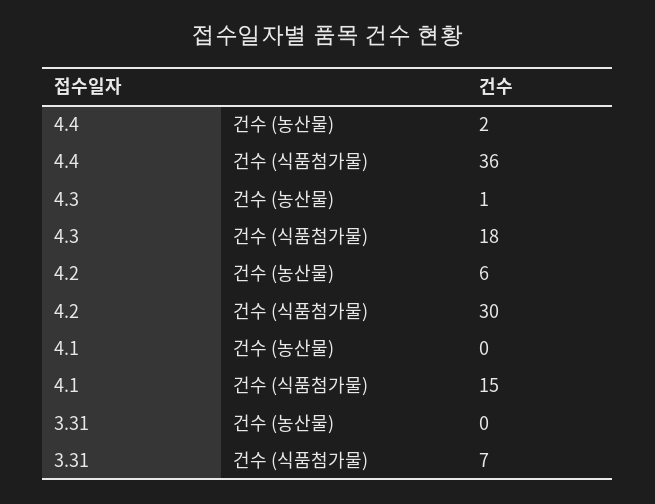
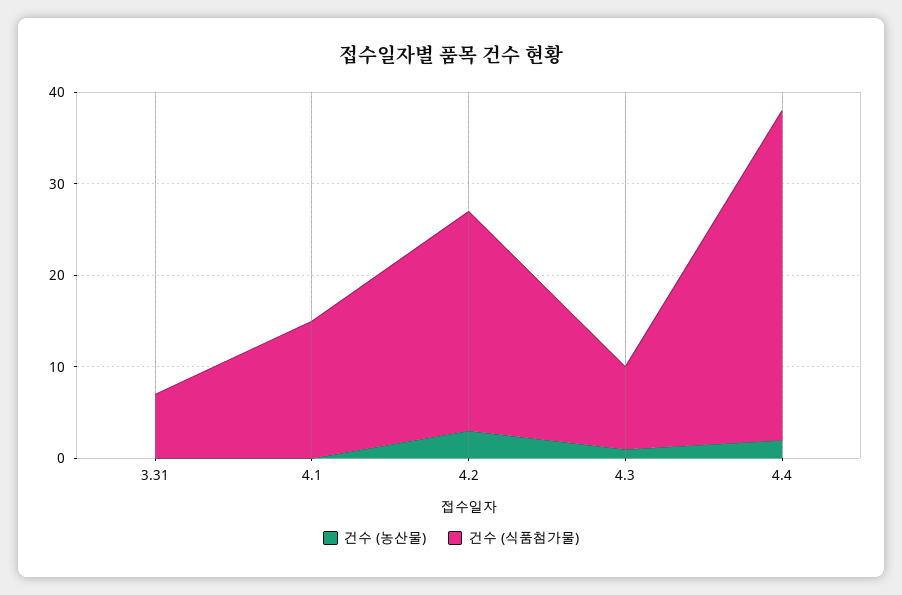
  {
    "건수 (농산물)": {
      "4.4": 2,
      "4.3": 1,
-     "4.2": 6,
+     "4.2": 3,
      "4.1": 0,
      "3.31": 0
    },
    "건수 (식품첨가물)": {
      "4.4": 36,
-     "4.3": 18,
+     "4.3": 9,
-     "4.2": 30,
+     "4.2": 24,
      "4.1": 15,
      "3.31": 7
    }
  }

